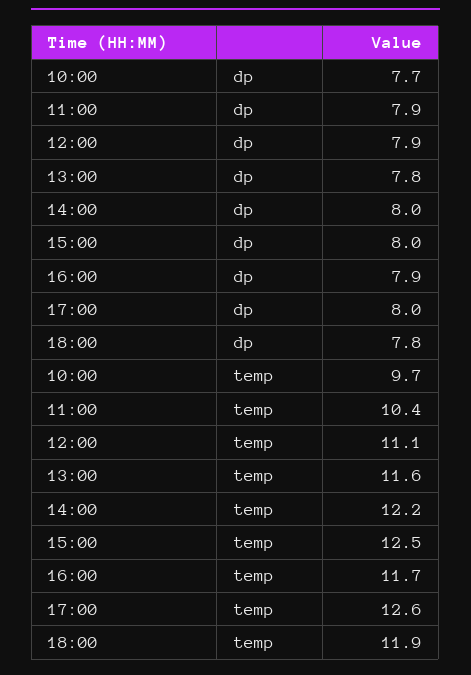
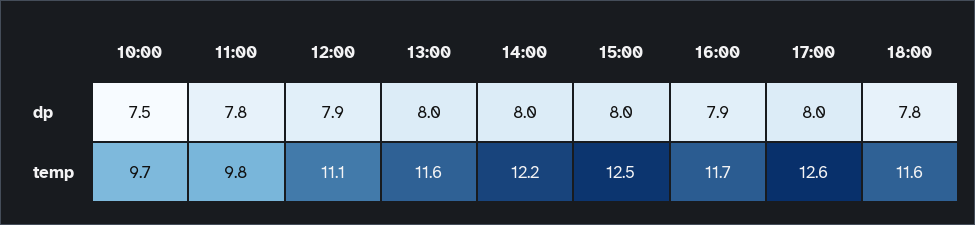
  {
    "10:00": {
-     "dp": 7.7,
+     "dp": 7.5,
      "temp": 9.7
    },
    "11:00": {
-     "dp": 7.9,
+     "dp": 7.8,
-     "temp": 10.4
+     "temp": 9.8
    },
    "12:00": {
      "dp": 7.9,
      "temp": 11.1
    },
    "13:00": {
-     "dp": 7.8,
+     "dp": 8,
      "temp": 11.6
    },
    "14:00": {
      "dp": 8,
      "temp": 12.2
    },
    "15:00": {
      "dp": 8,
      "temp": 12.5
    },
    "16:00": {
      "dp": 7.9,
      "temp": 11.7
    },
    "17:00": {
      "dp": 8,
      "temp": 12.6
    },
    "18:00": {
      "dp": 7.8,
-     "temp": 11.9
+     "temp": 11.6
    }
  }

